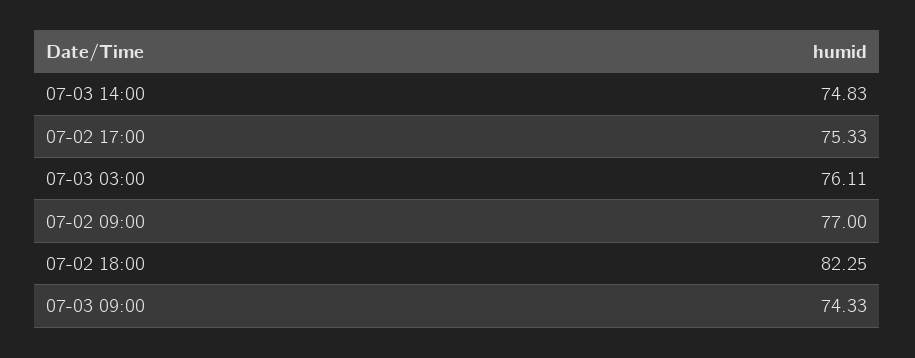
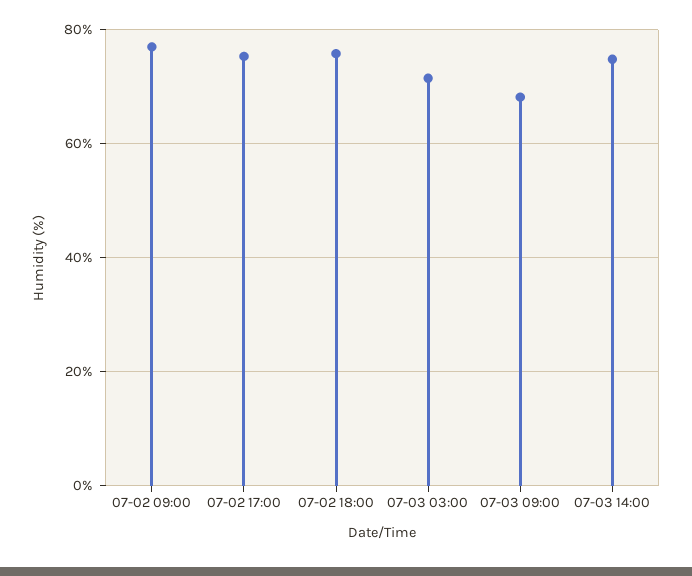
  {
    "07-03 14:00": 74.83,
    "07-02 17:00": 75.33,
-   "07-03 03:00": 76.11,
+   "07-03 03:00": 72,
    "07-02 09:00": 77,
-   "07-02 18:00": 82.25,
+   "07-02 18:00": 76,
-   "07-03 09:00": 74.33
+   "07-03 09:00": 68
  }

